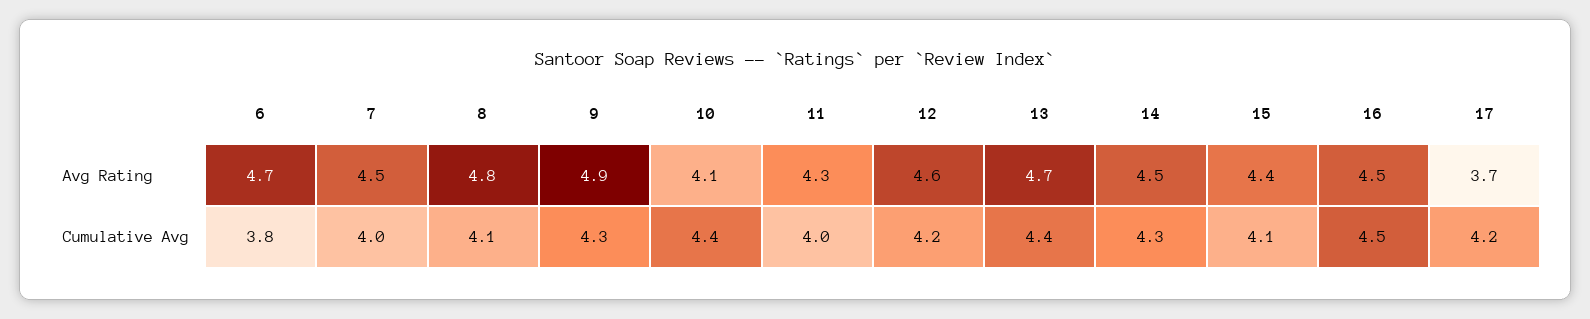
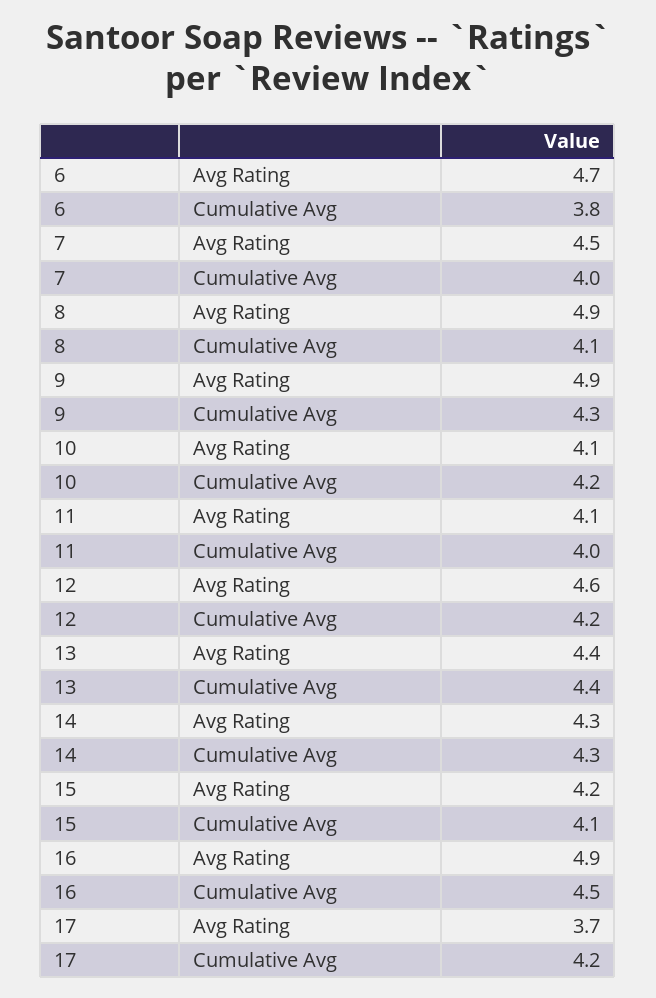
  {
    "6": {
      "Avg Rating": 4.7,
      "Cumulative Avg": 3.8
    },
    "7": {
      "Avg Rating": 4.5,
      "Cumulative Avg": 4
    },
    "8": {
-     "Avg Rating": 4.8,
+     "Avg Rating": 4.9,
      "Cumulative Avg": 4.1
    },
    "9": {
      "Avg Rating": 4.9,
      "Cumulative Avg": 4.3
    },
    "10": {
      "Avg Rating": 4.1,
-     "Cumulative Avg": 4.4
+     "Cumulative Avg": 4.2
    },
    "11": {
-     "Avg Rating": 4.3,
+     "Avg Rating": 4.1,
      "Cumulative Avg": 4
    },
    "12": {
      "Avg Rating": 4.6,
      "Cumulative Avg": 4.2
    },
    "13": {
-     "Avg Rating": 4.7,
+     "Avg Rating": 4.4,
      "Cumulative Avg": 4.4
    },
    "14": {
-     "Avg Rating": 4.5,
+     "Avg Rating": 4.3,
      "Cumulative Avg": 4.3
    },
    "15": {
-     "Avg Rating": 4.4,
+     "Avg Rating": 4.2,
      "Cumulative Avg": 4.1
    },
    "16": {
-     "Avg Rating": 4.5,
+     "Avg Rating": 4.9,
      "Cumulative Avg": 4.5
    },
    "17": {
      "Avg Rating": 3.7,
      "Cumulative Avg": 4.2
    }
  }

